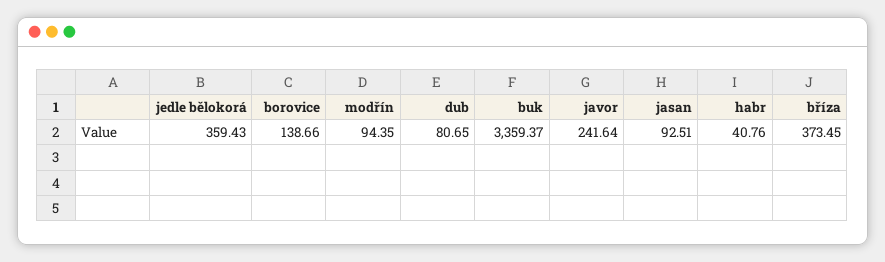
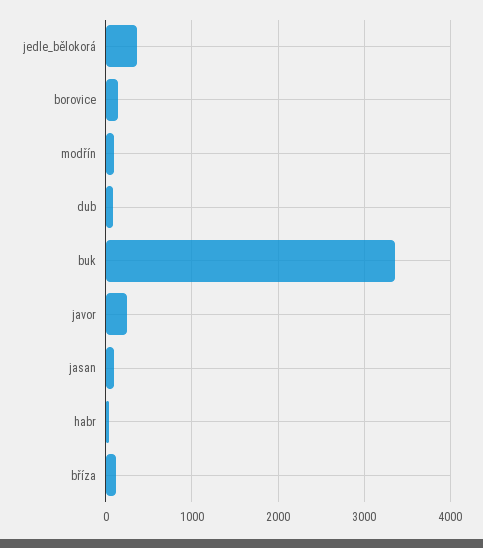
  {
    "jedle bělokorá": 359.43,
    "borovice": 138.66,
    "modřín": 94.35,
    "dub": 80.65,
    "buk": 3359.37,
    "javor": 241.64,
    "jasan": 92.51,
    "habr": 40.76,
-   "bříza": 373.45
+   "bříza": 100
  }

